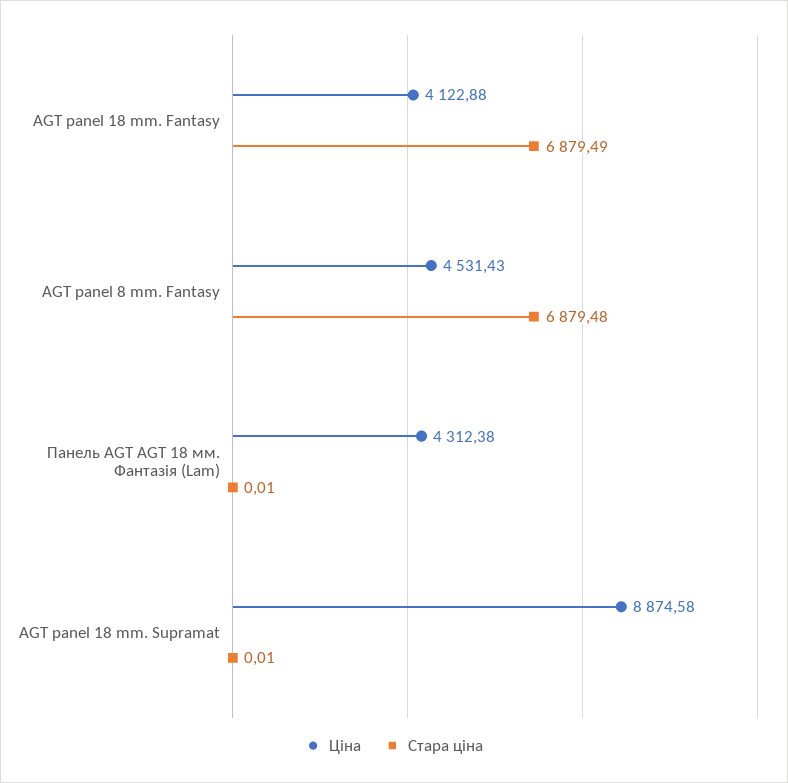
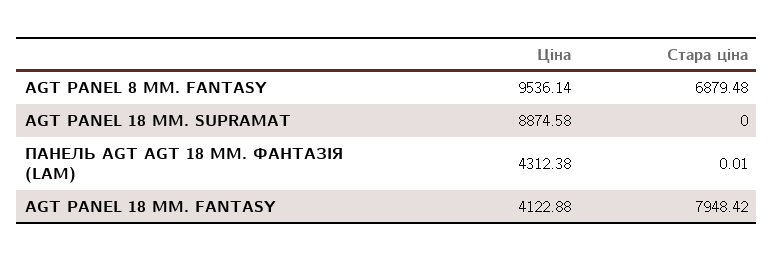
  {
    "Ціна": {
      "AGT panel 18 mm. Fantasy": 4122.88,
-     "AGT panel 8 mm. Fantasy": 4531.43,
+     "AGT panel 8 mm. Fantasy": 9536.14,
      "Панель AGT AGT 18 мм. Фантазія (Lam)": 4312.38,
      "AGT panel 18 mm. Supramat": 8874.58
    },
    "Стара ціна": {
-     "AGT panel 18 mm. Fantasy": 6879.49,
+     "AGT panel 18 mm. Fantasy": 7948.42,
      "AGT panel 8 mm. Fantasy": 6879.48,
      "Панель AGT AGT 18 мм. Фантазія (Lam)": 0.01,
-     "AGT panel 18 mm. Supramat": 0.01
+     "AGT panel 18 mm. Supramat": 0
    }
  }

